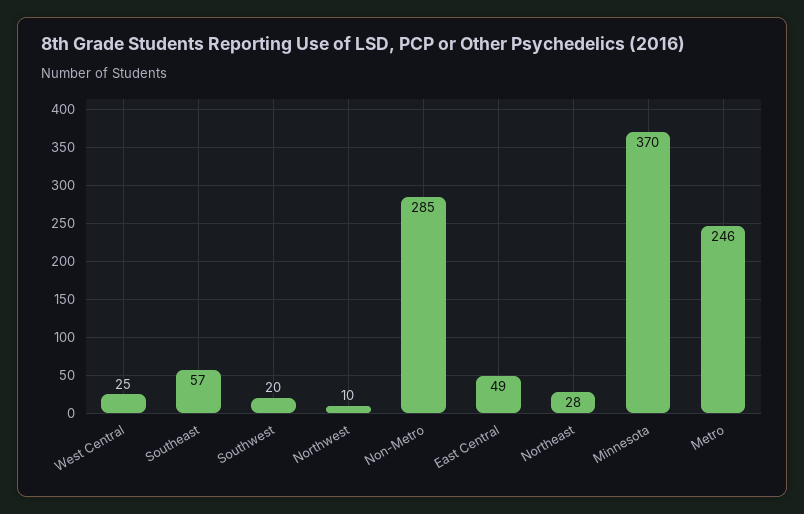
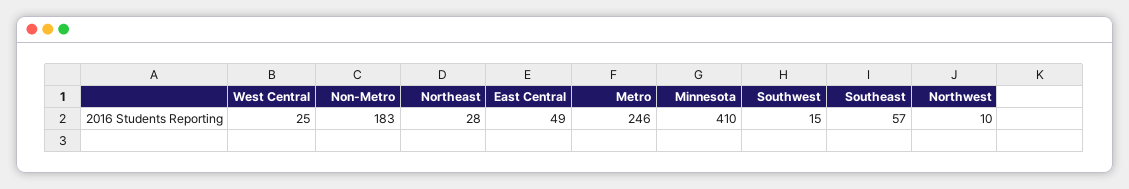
  {
    "West Central": 25,
    "Southeast": 57,
-   "Southwest": 20,
+   "Southwest": 15,
    "Northwest": 10,
-   "Non-Metro": 285,
+   "Non-Metro": 183,
    "East Central": 49,
    "Northeast": 28,
-   "Minnesota": 370,
+   "Minnesota": 410,
    "Metro": 246
  }

